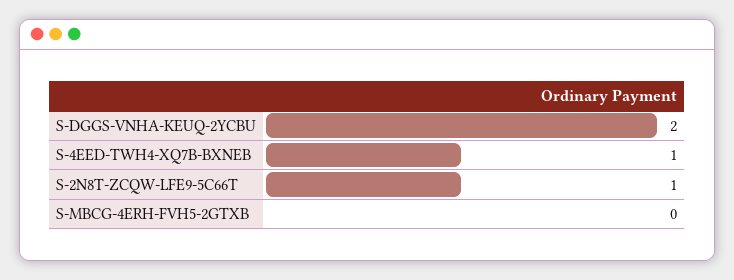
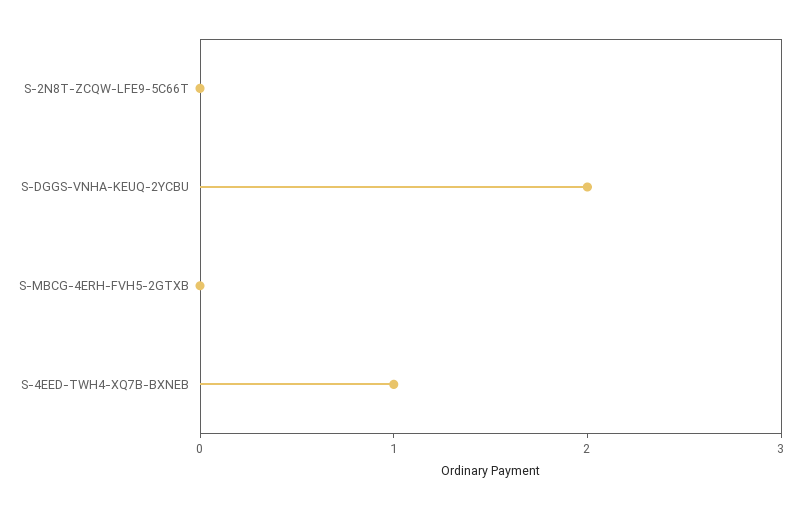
  {
    "S-DGGS-VNHA-KEUQ-2YCBU": 2,
    "S-4EED-TWH4-XQ7B-BXNEB": 1,
-   "S-2N8T-ZCQW-LFE9-5C66T": 1,
+   "S-2N8T-ZCQW-LFE9-5C66T": 0,
    "S-MBCG-4ERH-FVH5-2GTXB": 0
  }

